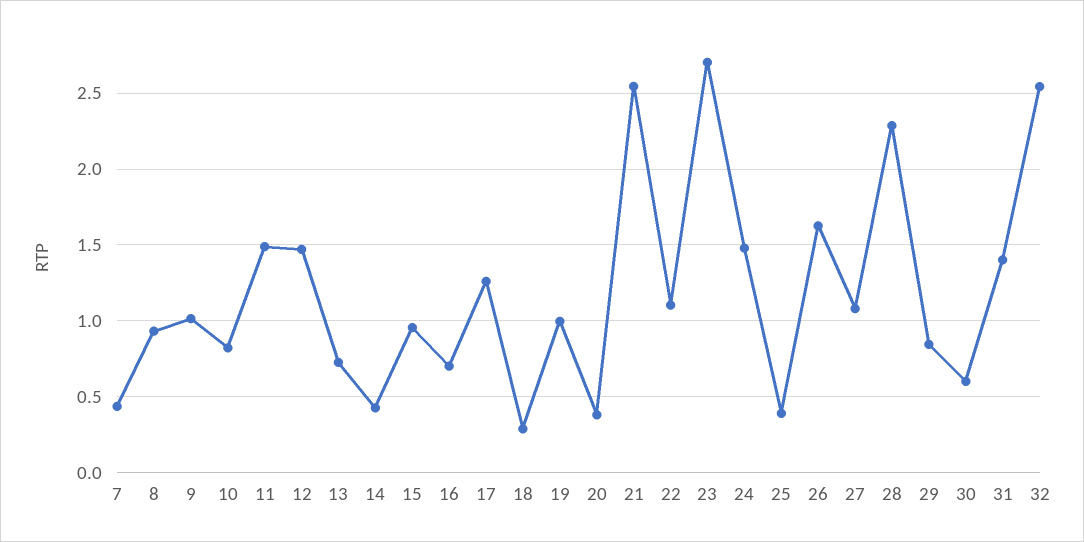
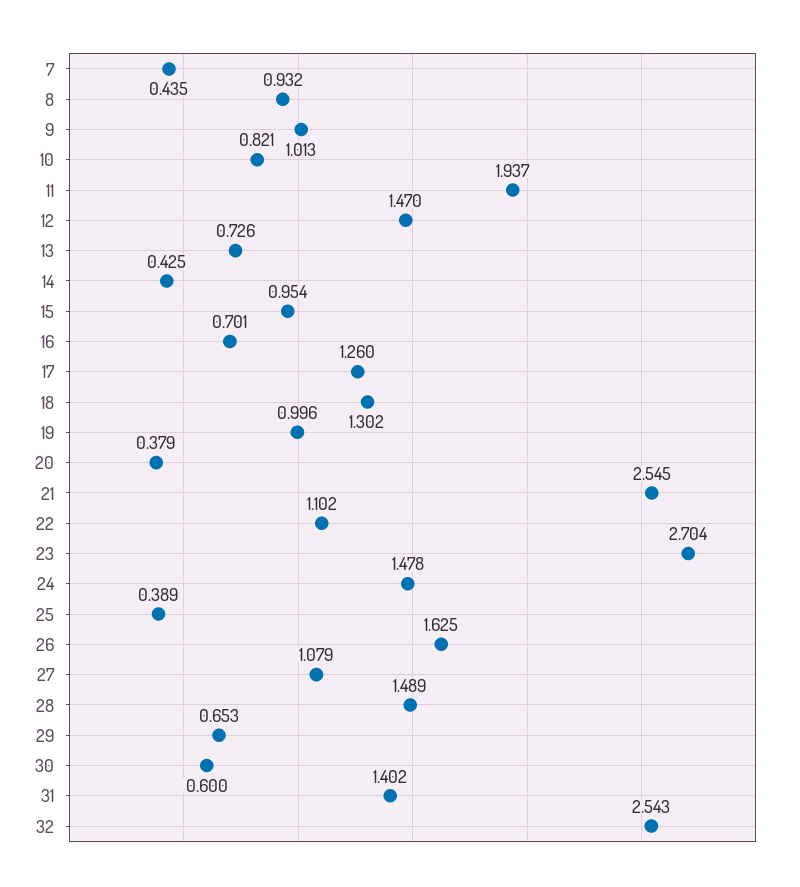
  {
    "7": 0.435,
    "8": 0.932,
    "9": 1.013,
    "10": 0.821,
-   "11": 1.5,
+   "11": 1.937,
    "12": 1.47,
    "13": 0.726,
    "14": 0.425,
    "15": 0.954,
    "16": 0.701,
    "17": 1.26,
-   "18": 0.3,
+   "18": 1.302,
    "19": 0.996,
    "20": 0.379,
    "21": 2.545,
    "22": 1.102,
    "23": 2.704,
    "24": 1.478,
    "25": 0.389,
    "26": 1.625,
    "27": 1.079,
-   "28": 2.3,
+   "28": 1.489,
-   "29": 0.85,
+   "29": 0.653,
    "30": 0.6,
    "31": 1.402,
    "32": 2.543
  }

